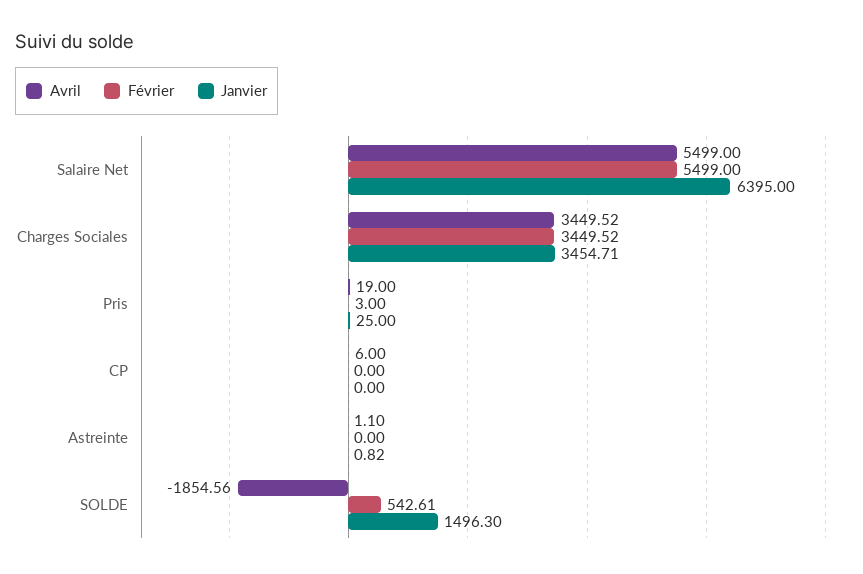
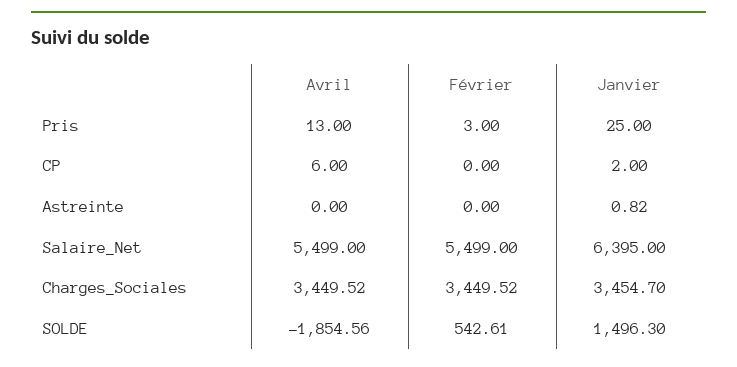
  {
    "Avril": {
      "Salaire Net": 5499,
      "Charges Sociales": 3449.52,
-     "Pris": 19,
+     "Pris": 13,
      "CP": 6,
-     "Astreinte": 1.1,
+     "Astreinte": 0,
      "SOLDE": -1854.56
    },
    "Février": {
      "Salaire Net": 5499,
      "Charges Sociales": 3449.52,
      "Pris": 3,
      "CP": 0,
      "Astreinte": 0,
      "SOLDE": 542.61
    },
    "Janvier": {
      "Salaire Net": 6395,
-     "Charges Sociales": 3454.71,
+     "Charges Sociales": 3454.7,
      "Pris": 25,
-     "CP": 0,
+     "CP": 2,
      "Astreinte": 0.82,
      "SOLDE": 1496.3
    }
  }

